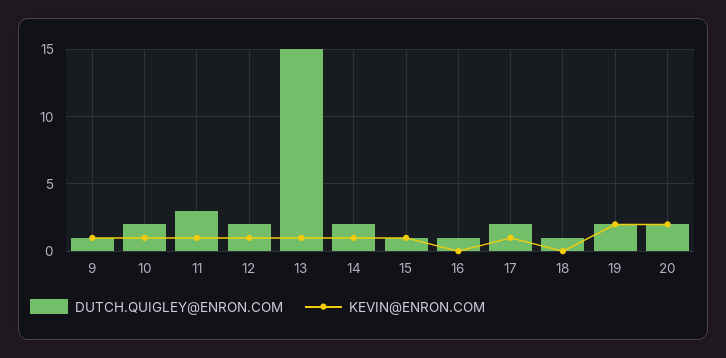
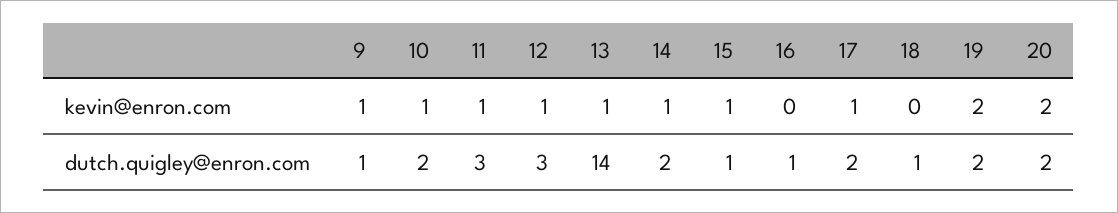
  {
    "DUTCH.QUIGLEY@ENRON.COM": {
      "9": 1,
      "10": 2,
      "11": 3,
-     "12": 2,
+     "12": 3,
-     "13": 15,
+     "13": 14,
      "14": 2,
      "15": 1,
      "16": 1,
      "17": 2,
      "18": 1,
      "19": 2,
      "20": 2
    },
    "KEVIN@ENRON.COM": {
      "9": 1,
      "10": 1,
      "11": 1,
      "12": 1,
      "13": 1,
      "14": 1,
      "15": 1,
      "16": 0,
      "17": 1,
      "18": 0,
      "19": 2,
      "20": 2
    }
  }

